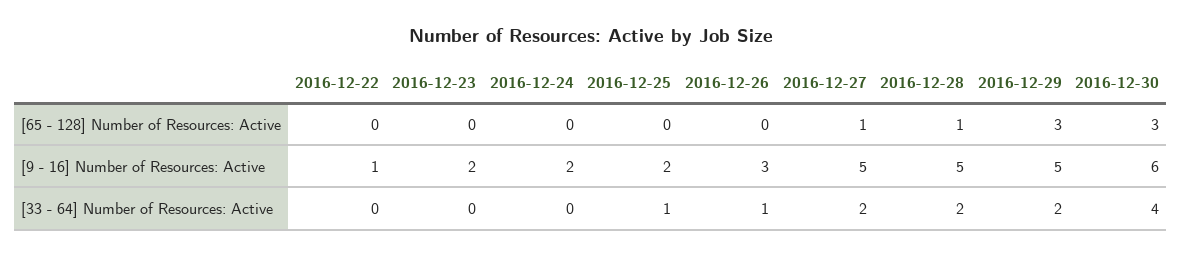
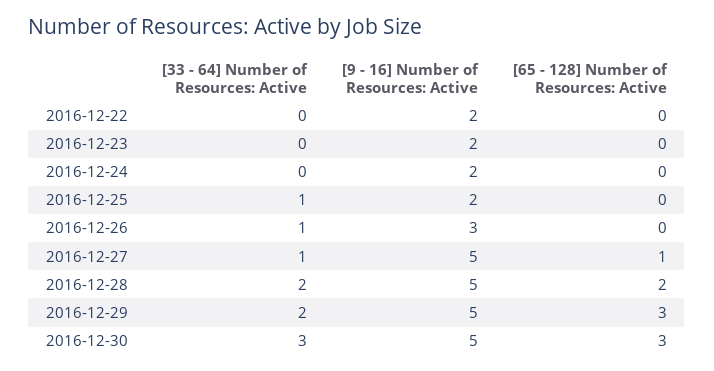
  {
    "2016-12-22": {
      "[65 - 128] Number of Resources: Active": 0,
-     "[9 - 16] Number of Resources: Active": 1,
+     "[9 - 16] Number of Resources: Active": 2,
      "[33 - 64] Number of Resources: Active": 0
    },
    "2016-12-23": {
      "[65 - 128] Number of Resources: Active": 0,
      "[9 - 16] Number of Resources: Active": 2,
      "[33 - 64] Number of Resources: Active": 0
    },
    "2016-12-24": {
      "[65 - 128] Number of Resources: Active": 0,
      "[9 - 16] Number of Resources: Active": 2,
      "[33 - 64] Number of Resources: Active": 0
    },
    "2016-12-25": {
      "[65 - 128] Number of Resources: Active": 0,
      "[9 - 16] Number of Resources: Active": 2,
      "[33 - 64] Number of Resources: Active": 1
    },
    "2016-12-26": {
      "[65 - 128] Number of Resources: Active": 0,
      "[9 - 16] Number of Resources: Active": 3,
      "[33 - 64] Number of Resources: Active": 1
    },
    "2016-12-27": {
      "[65 - 128] Number of Resources: Active": 1,
      "[9 - 16] Number of Resources: Active": 5,
-     "[33 - 64] Number of Resources: Active": 2
+     "[33 - 64] Number of Resources: Active": 1
    },
    "2016-12-28": {
-     "[65 - 128] Number of Resources: Active": 1,
+     "[65 - 128] Number of Resources: Active": 2,
      "[9 - 16] Number of Resources: Active": 5,
      "[33 - 64] Number of Resources: Active": 2
    },
    "2016-12-29": {
      "[65 - 128] Number of Resources: Active": 3,
      "[9 - 16] Number of Resources: Active": 5,
      "[33 - 64] Number of Resources: Active": 2
    },
    "2016-12-30": {
      "[65 - 128] Number of Resources: Active": 3,
-     "[9 - 16] Number of Resources: Active": 6,
+     "[9 - 16] Number of Resources: Active": 5,
-     "[33 - 64] Number of Resources: Active": 4
+     "[33 - 64] Number of Resources: Active": 3
    }
  }

